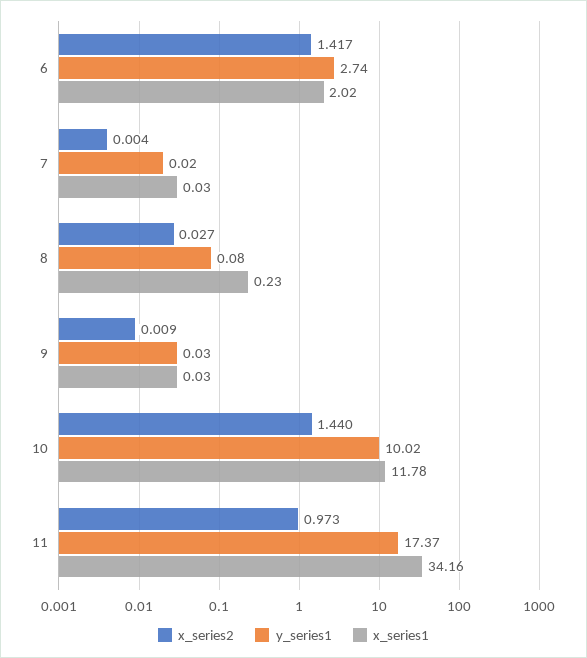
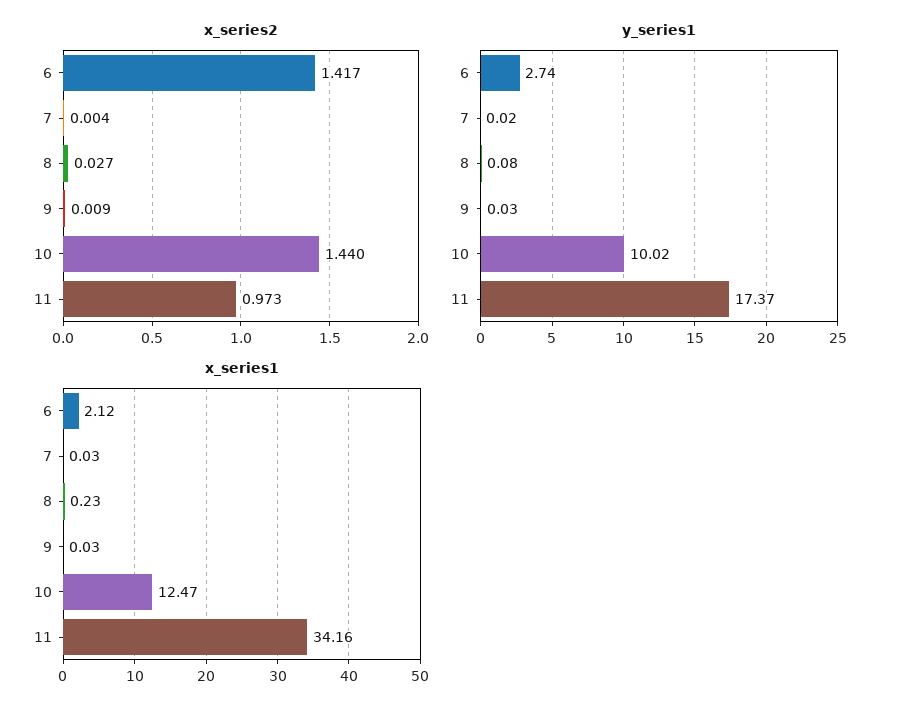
  {
    "x_series2": {
      "6": 1.417,
      "7": 0.004,
      "8": 0.027,
      "9": 0.009,
      "10": 1.44,
      "11": 0.973
    },
    "y_series1": {
      "6": 2.74,
      "7": 0.02,
      "8": 0.08,
      "9": 0.03,
      "10": 10.02,
      "11": 17.37
    },
    "x_series1": {
-     "6": 2.02,
+     "6": 2.12,
      "7": 0.03,
      "8": 0.23,
      "9": 0.03,
-     "10": 11.78,
+     "10": 12.47,
      "11": 34.16
    }
  }

